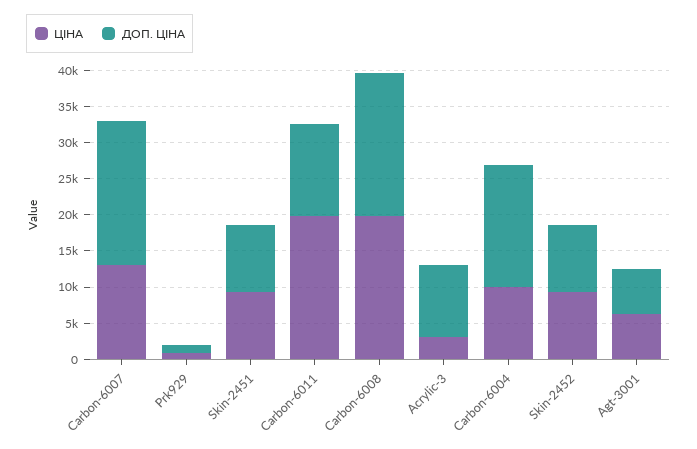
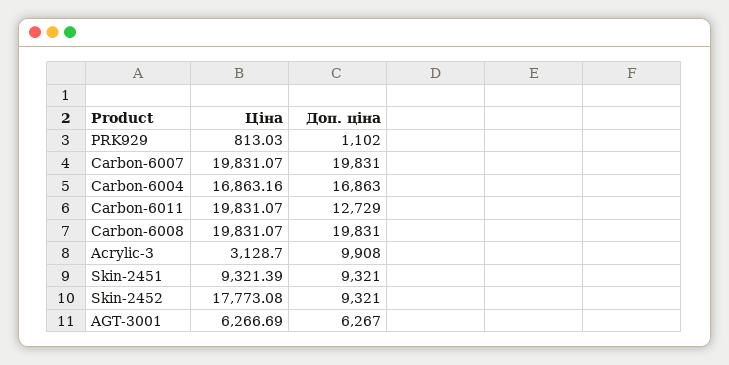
  {
    "ЦІНА": {
-     "Carbon-6007": 12500,
+     "Carbon-6007": 19831.07,
      "Prk929": 813.03,
      "Skin-2451": 9321.39,
      "Carbon-6011": 19831.07,
      "Carbon-6008": 19831.07,
      "Acrylic-3": 3128.7,
-     "Carbon-6004": 10000,
+     "Carbon-6004": 16863.16,
-     "Skin-2452": 10000,
+     "Skin-2452": 17773.08,
      "Agt-3001": 6266.69
    },
    "ДОП. ЦІНА": {
      "Carbon-6007": 19831,
      "Prk929": 1102,
      "Skin-2451": 9321,
      "Carbon-6011": 12729,
      "Carbon-6008": 19831,
      "Acrylic-3": 9908,
      "Carbon-6004": 16863,
      "Skin-2452": 9321,
      "Agt-3001": 6267
    }
  }

